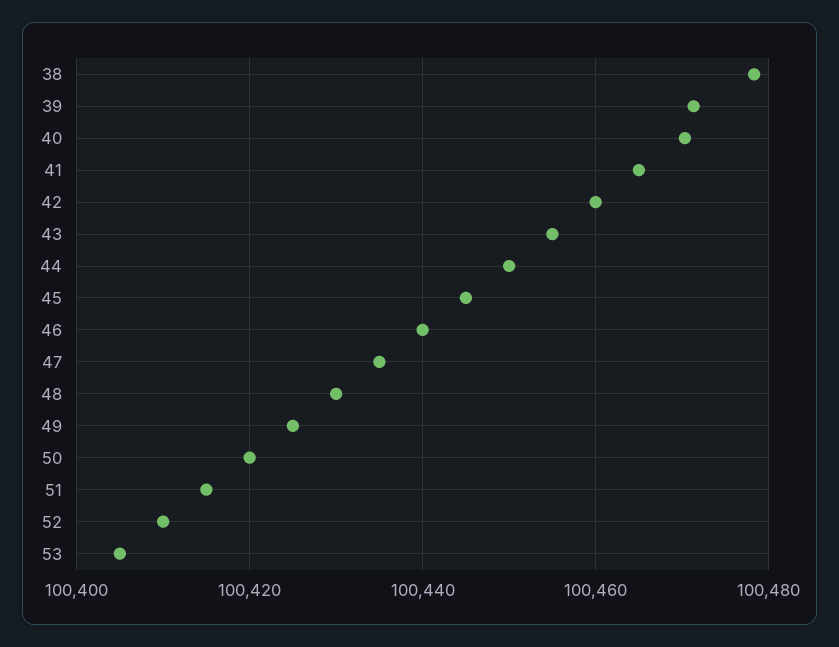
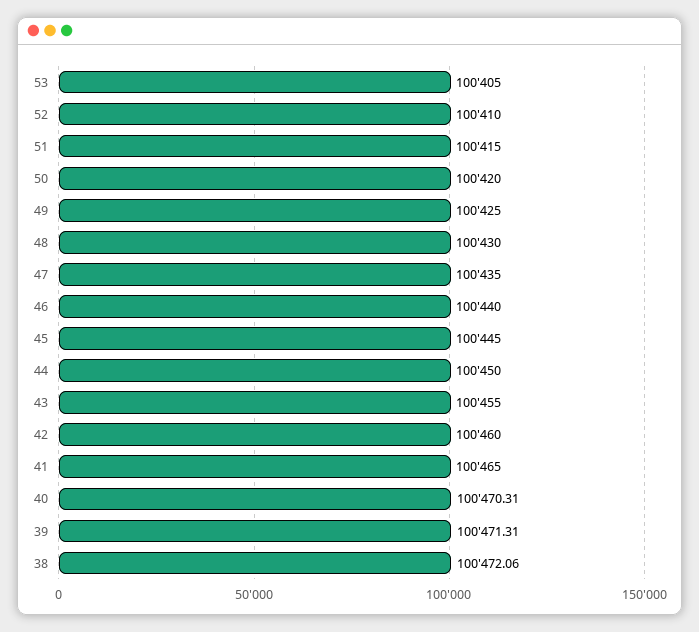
  {
-   "38": 100478,
+   "38": 100472.06,
    "39": 100471.31,
    "40": 100470.31,
    "41": 100465,
    "42": 100460,
    "43": 100455,
    "44": 100450,
    "45": 100445,
    "46": 100440,
    "47": 100435,
    "48": 100430,
    "49": 100425,
    "50": 100420,
    "51": 100415,
    "52": 100410,
    "53": 100405
  }

